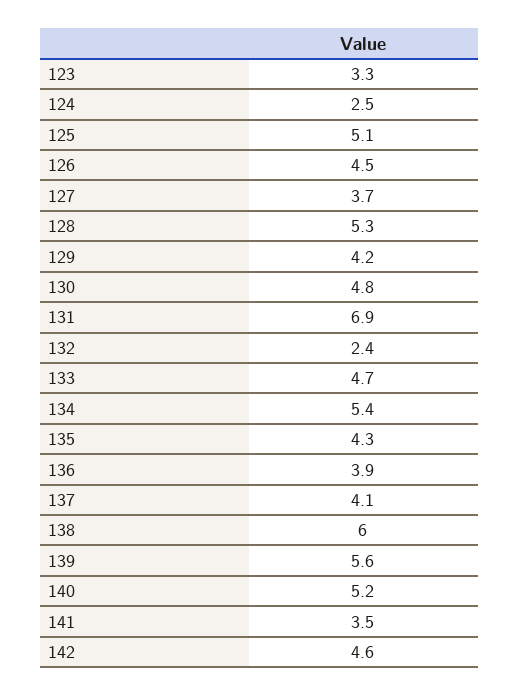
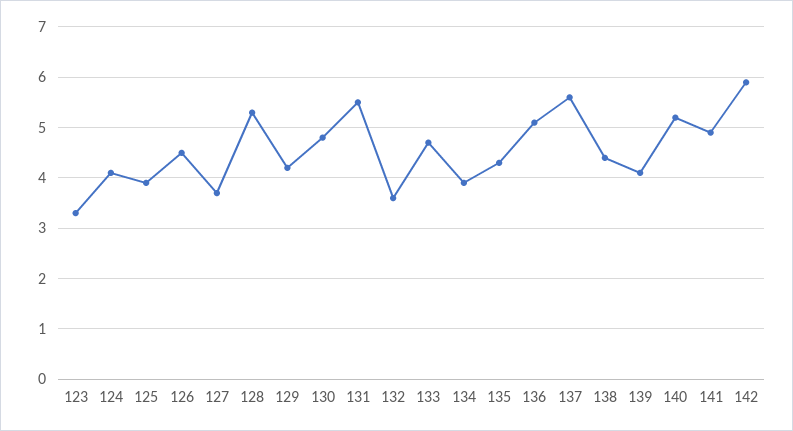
  {
    "123": 3.3,
-   "124": 2.5,
+   "124": 4,
-   "125": 5.1,
+   "125": 4,
    "126": 4.5,
    "127": 3.7,
    "128": 5.3,
    "129": 4.2,
    "130": 4.8,
-   "131": 6.9,
+   "131": 5.5,
-   "132": 2.4,
+   "132": 3.5,
    "133": 4.7,
-   "134": 5.4,
+   "134": 4,
    "135": 4.3,
-   "136": 3.9,
+   "136": 5,
-   "137": 4.1,
+   "137": 5.5,
-   "138": 6,
+   "138": 4.5,
-   "139": 5.6,
+   "139": 4,
    "140": 5.2,
-   "141": 3.5,
+   "141": 5,
-   "142": 4.6
+   "142": 6
  }

